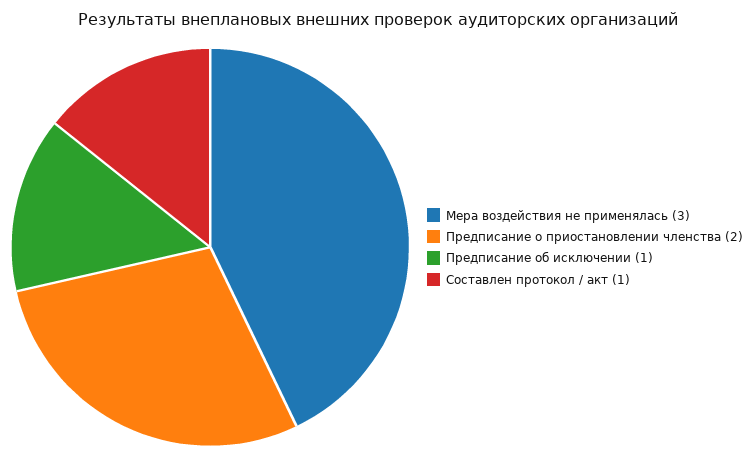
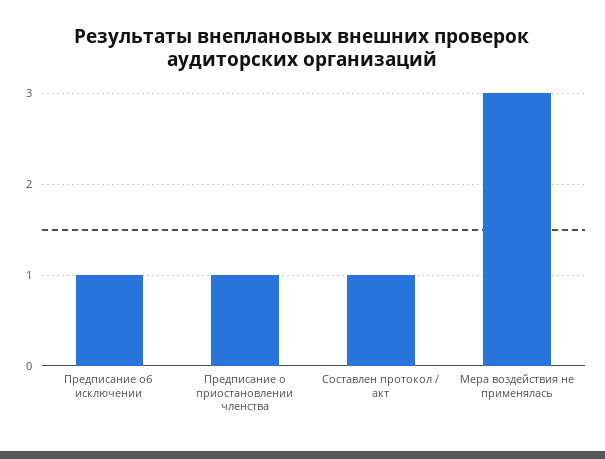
  {
    "Мера воздействия не применялась": 3,
-   "Предписание о приостановлении членства": 2,
+   "Предписание о приостановлении членства": 1,
    "Предписание об исключении": 1,
    "Составлен протокол / акт": 1
  }

